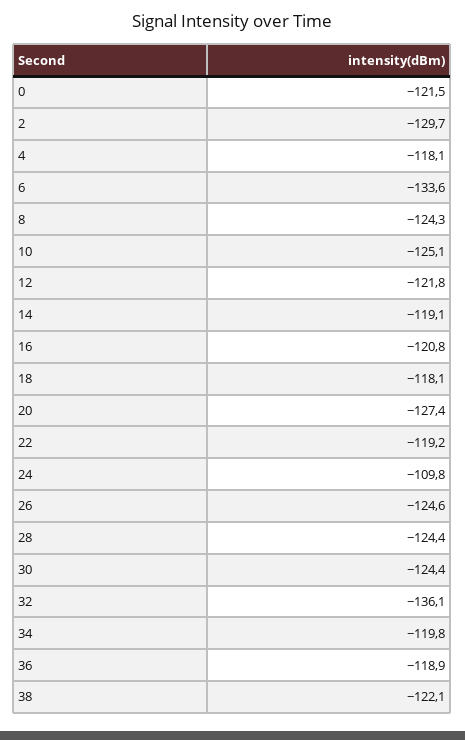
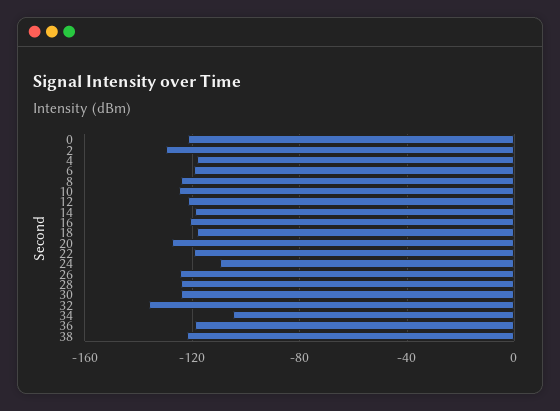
  {
    "0": -121.5,
    "2": -129.7,
    "4": -118.1,
-   "6": -133.6,
+   "6": -120,
    "8": -124.3,
    "10": -125.1,
    "12": -121.8,
    "14": -119.1,
    "16": -120.8,
    "18": -118.1,
    "20": -127.4,
    "22": -119.2,
    "24": -109.8,
    "26": -124.6,
    "28": -124.4,
    "30": -124.4,
    "32": -136.1,
-   "34": -119.8,
+   "34": -105,
    "36": -118.9,
    "38": -122.1
  }

